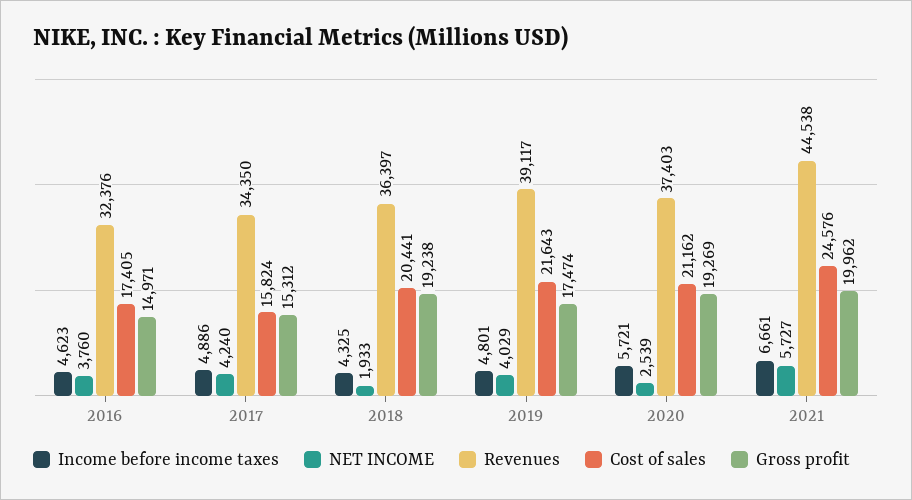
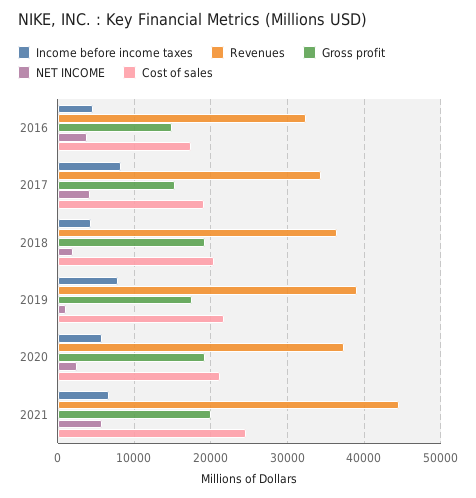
  {
    "Income before income taxes": {
      "2016": 4623,
-     "2017": 4886,
+     "2017": 8000,
      "2018": 4325,
-     "2019": 4801,
+     "2019": 8000,
      "2020": 5721,
      "2021": 6661
    },
    "NET INCOME": {
      "2016": 3760,
      "2017": 4240,
      "2018": 1933,
-     "2019": 4029,
+     "2019": 1000,
      "2020": 2539,
      "2021": 5727
    },
    "Revenues": {
      "2016": 32376,
      "2017": 34350,
      "2018": 36397,
      "2019": 39117,
      "2020": 37403,
      "2021": 44538
    },
    "Cost of sales": {
      "2016": 17405,
-     "2017": 15824,
+     "2017": 19000,
      "2018": 20441,
      "2019": 21643,
      "2020": 21162,
      "2021": 24576
    },
    "Gross profit": {
      "2016": 14971,
      "2017": 15312,
      "2018": 19238,
      "2019": 17474,
      "2020": 19269,
      "2021": 19962
    }
  }

